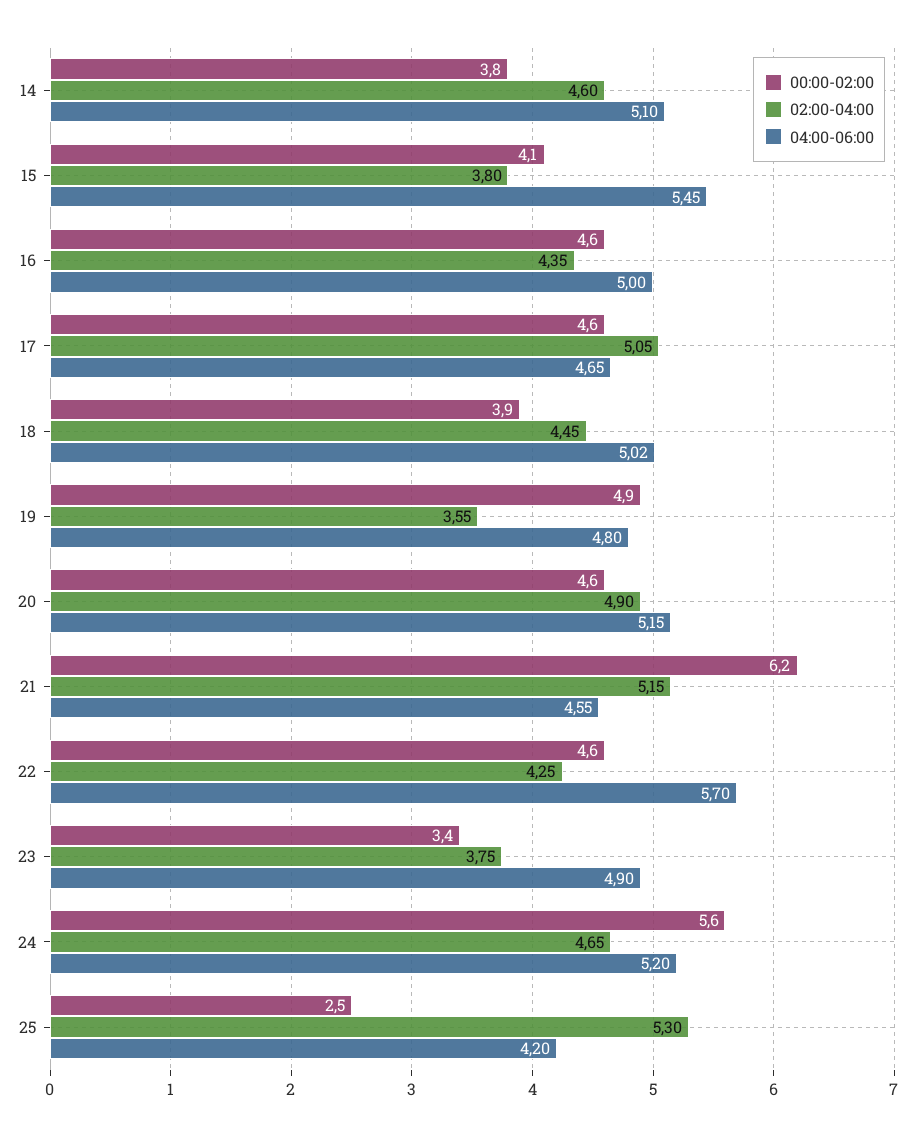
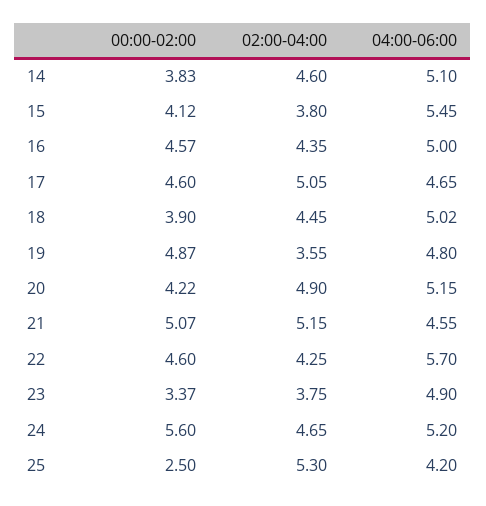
  {
    "00:00-02:00": {
      "14": 3.83,
      "15": 4.12,
      "16": 4.57,
      "17": 4.6,
      "18": 3.9,
      "19": 4.87,
-     "20": 4.6,
+     "20": 4.22,
-     "21": 6.2,
+     "21": 5.07,
      "22": 4.6,
      "23": 3.37,
      "24": 5.6,
      "25": 2.5
    },
    "02:00-04:00": {
      "14": 4.6,
      "15": 3.8,
      "16": 4.35,
      "17": 5.05,
      "18": 4.45,
      "19": 3.55,
      "20": 4.9,
      "21": 5.15,
      "22": 4.25,
      "23": 3.75,
      "24": 4.65,
      "25": 5.3
    },
    "04:00-06:00": {
      "14": 5.1,
      "15": 5.45,
      "16": 5,
      "17": 4.65,
      "18": 5.02,
      "19": 4.8,
      "20": 5.15,
      "21": 4.55,
      "22": 5.7,
      "23": 4.9,
      "24": 5.2,
      "25": 4.2
    }
  }

